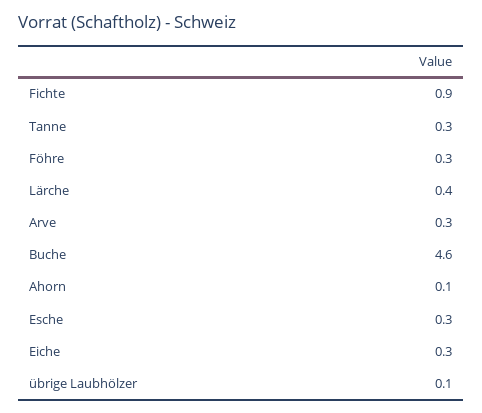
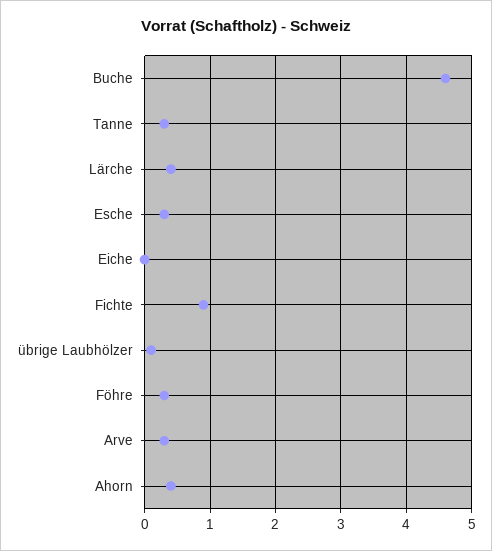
  {
    "Fichte": 0.9,
    "Tanne": 0.3,
    "Föhre": 0.3,
    "Lärche": 0.4,
    "Arve": 0.3,
    "Buche": 4.6,
-   "Ahorn": 0.1,
+   "Ahorn": 0.4,
    "Esche": 0.3,
-   "Eiche": 0.3,
+   "Eiche": 0,
    "übrige Laubhölzer": 0.1
  }

